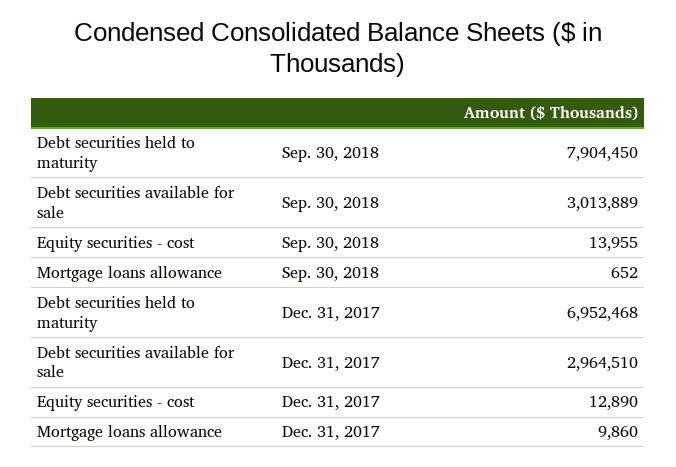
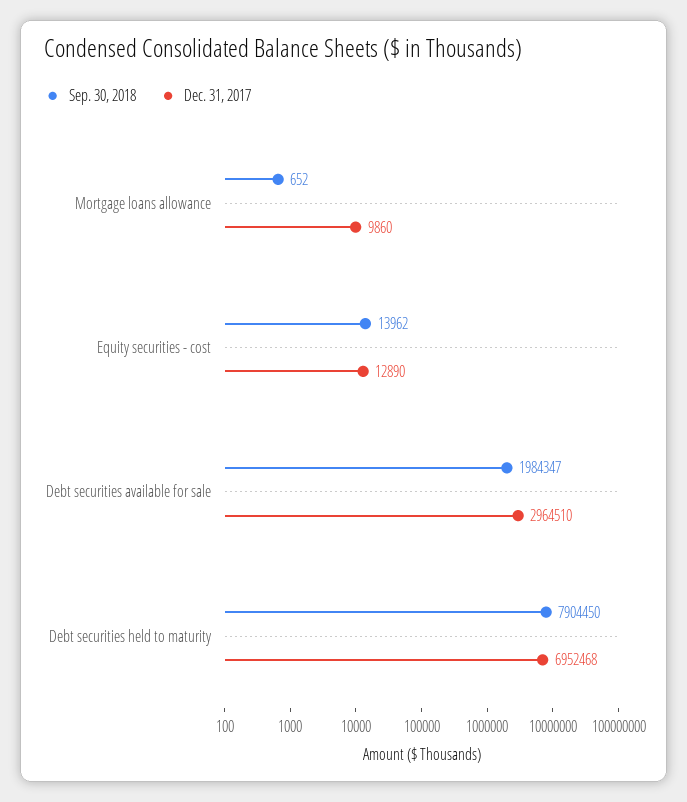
  {
    "Sep. 30, 2018": {
      "Debt securities held to maturity": 7904450,
-     "Debt securities available for sale": 3013889,
+     "Debt securities available for sale": 1984347,
-     "Equity securities - cost": 13955,
+     "Equity securities - cost": 13962,
      "Mortgage loans allowance": 652
    },
    "Dec. 31, 2017": {
      "Debt securities held to maturity": 6952468,
      "Debt securities available for sale": 2964510,
      "Equity securities - cost": 12890,
      "Mortgage loans allowance": 9860
    }
  }

